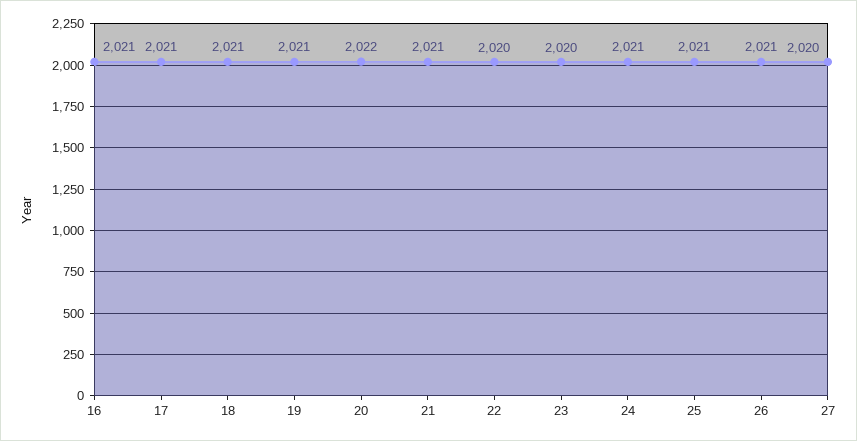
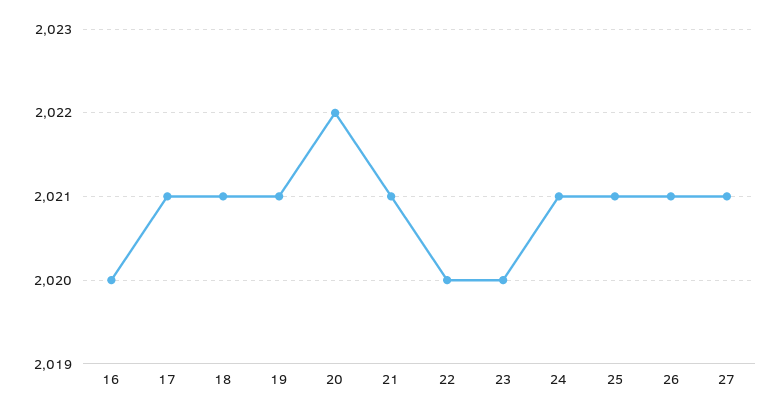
  {
-   "16": 2021,
+   "16": 2020,
    "17": 2021,
    "18": 2021,
    "19": 2021,
    "20": 2022,
    "21": 2021,
    "22": 2020,
    "23": 2020,
    "24": 2021,
    "25": 2021,
    "26": 2021,
-   "27": 2020
+   "27": 2021
  }

